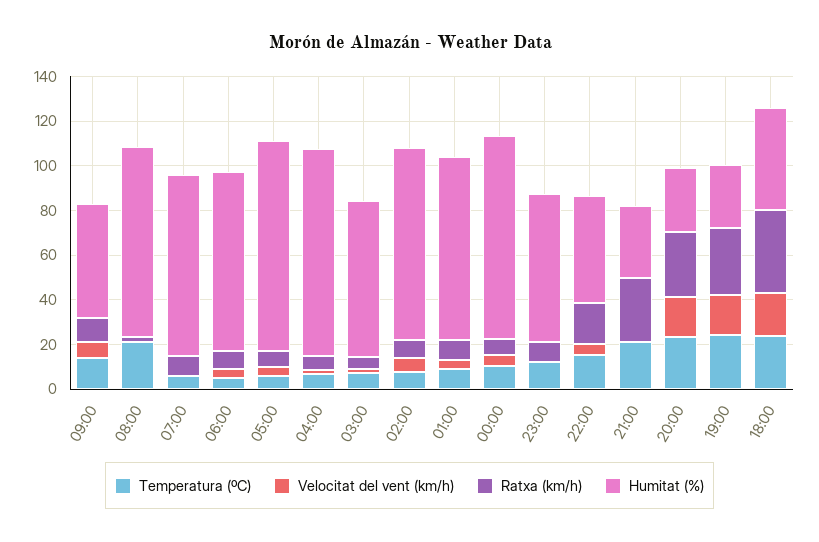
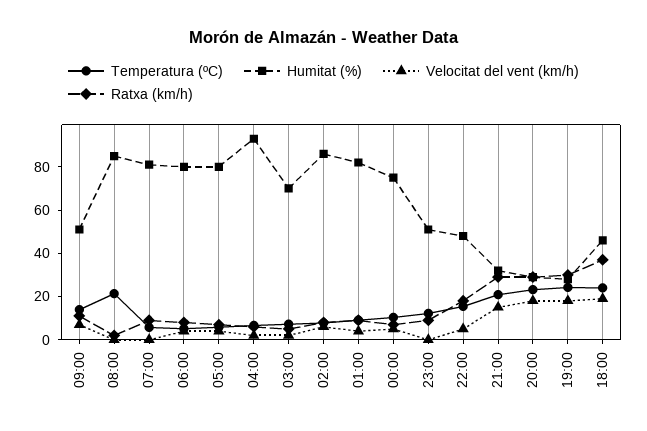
  {
    "Temperatura (ºC)": {
      "09:00": 15,
      "08:00": 20,
      "07:00": 5,
      "06:00": 5,
      "05:00": 5,
      "04:00": 5,
      "03:00": 5,
      "02:00": 10,
      "01:00": 10,
      "00:00": 10,
      "23:00": 10,
      "22:00": 15,
      "21:00": 20,
      "20:00": 25,
      "19:00": 25,
      "18:00": 25
    },
    "Velocitat del vent (km/h)": {
      "09:00": 5,
      "08:00": 0,
      "07:00": 0,
      "06:00": 5,
      "05:00": 5,
      "04:00": 0,
      "03:00": 0,
      "02:00": 5,
      "01:00": 5,
      "00:00": 5,
      "23:00": 0,
      "22:00": 5,
-     "21:00": 0,
+     "21:00": 15,
      "20:00": 20,
      "19:00": 20,
      "18:00": 20
    },
    "Ratxa (km/h)": {
      "09:00": 10,
      "08:00": 0,
      "07:00": 10,
      "06:00": 10,
      "05:00": 5,
      "04:00": 5,
      "03:00": 5,
      "02:00": 10,
      "01:00": 10,
      "00:00": 5,
      "23:00": 10,
      "22:00": 20,
      "21:00": 30,
      "20:00": 30,
      "19:00": 30,
      "18:00": 35
    },
    "Humitat (%)": {
      "09:00": 50,
      "08:00": 85,
      "07:00": 80,
      "06:00": 80,
-     "05:00": 95,
+     "05:00": 80,
      "04:00": 95,
      "03:00": 70,
      "02:00": 85,
      "01:00": 80,
-     "00:00": 90,
+     "00:00": 75,
-     "23:00": 65,
+     "23:00": 50,
      "22:00": 50,
      "21:00": 30,
      "20:00": 30,
      "19:00": 30,
      "18:00": 45
    }
  }

